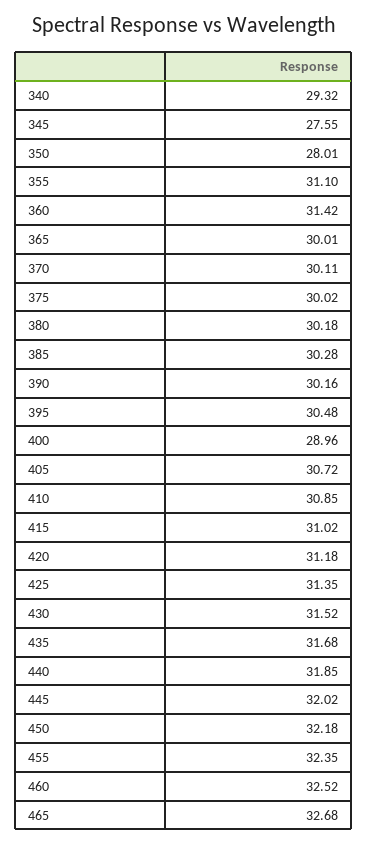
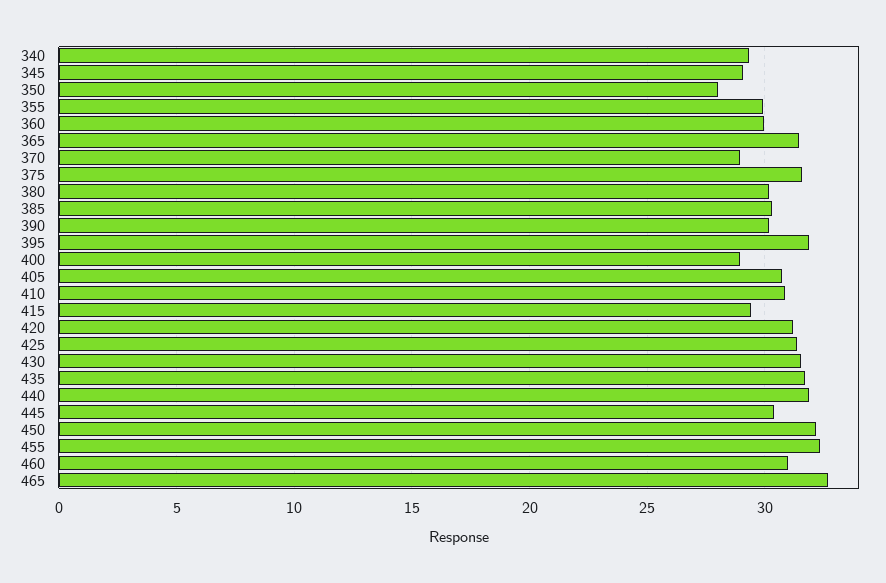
  {
    "340": 29.32,
-   "345": 27.55,
+   "345": 29,
    "350": 28.01,
-   "355": 31.1,
+   "355": 30,
-   "360": 31.42,
+   "360": 30,
-   "365": 30.01,
+   "365": 31.5,
-   "370": 30.11,
+   "370": 29,
-   "375": 30.02,
+   "375": 31.5,
    "380": 30.18,
    "385": 30.28,
    "390": 30.16,
-   "395": 30.48,
+   "395": 32,
    "400": 28.96,
    "405": 30.72,
    "410": 30.85,
-   "415": 31.02,
+   "415": 29.5,
    "420": 31.18,
    "425": 31.35,
    "430": 31.52,
    "435": 31.68,
    "440": 31.85,
-   "445": 32.02,
+   "445": 30.5,
    "450": 32.18,
    "455": 32.35,
-   "460": 32.52,
+   "460": 31,
    "465": 32.68
  }

